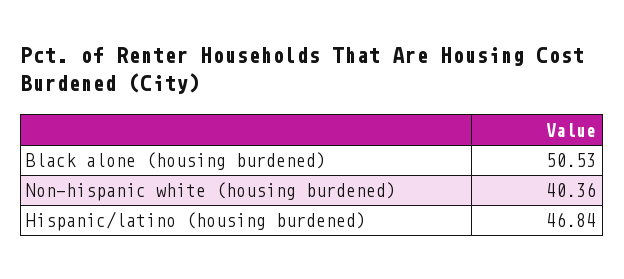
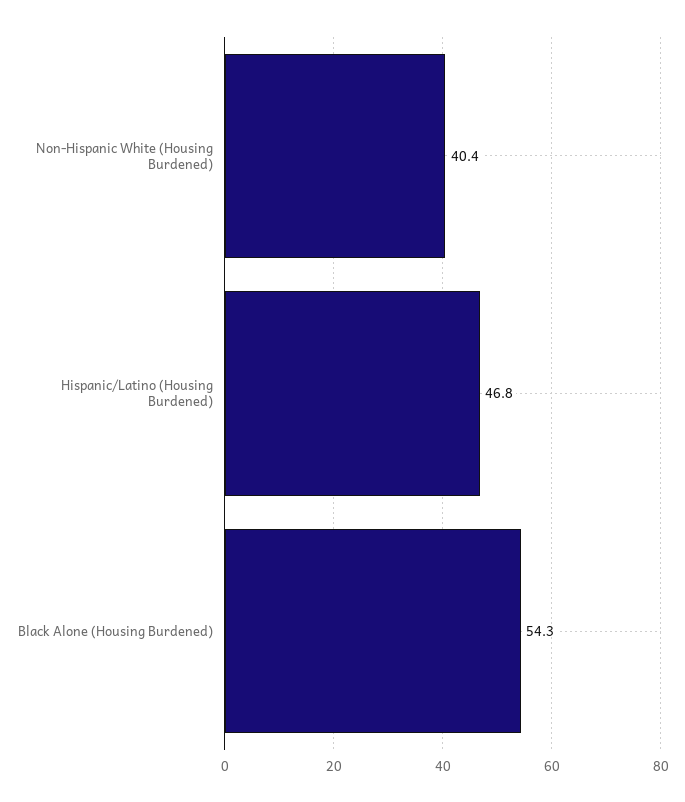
  {
-   "Black alone (housing burdened)": 50.53,
+   "Black alone (housing burdened)": 54.3,
    "Non-hispanic white (housing burdened)": 40.36,
    "Hispanic/latino (housing burdened)": 46.84
  }

